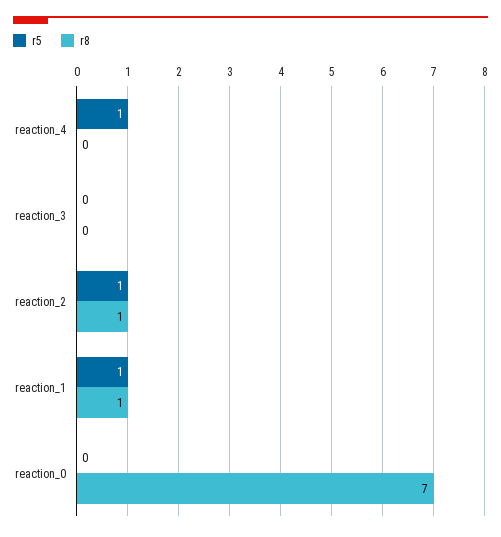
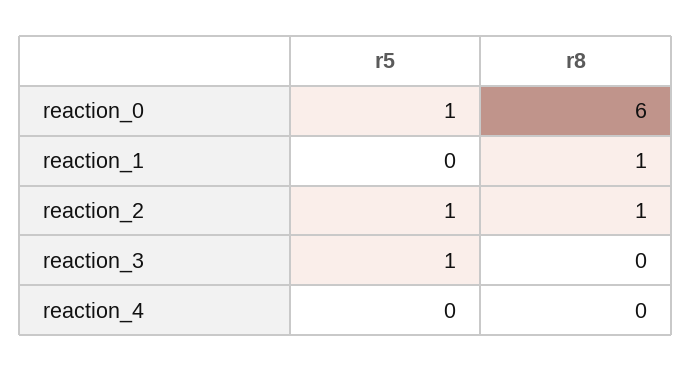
  {
    "r5": {
-     "reaction_4": 1,
+     "reaction_4": 0,
-     "reaction_3": 0,
+     "reaction_3": 1,
      "reaction_2": 1,
-     "reaction_1": 1,
+     "reaction_1": 0,
-     "reaction_0": 0
+     "reaction_0": 1
    },
    "r8": {
      "reaction_4": 0,
      "reaction_3": 0,
      "reaction_2": 1,
      "reaction_1": 1,
-     "reaction_0": 7
+     "reaction_0": 6
    }
  }

